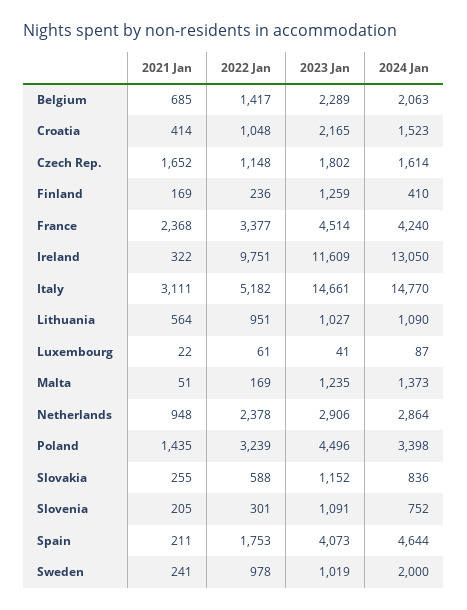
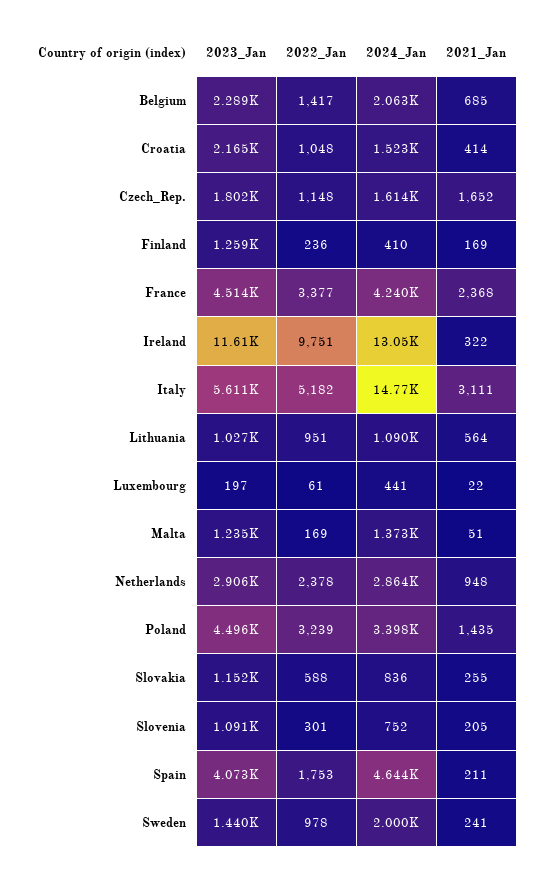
  {
    "2021 Jan": {
      "Belgium": 685,
      "Croatia": 414,
      "Czech Rep.": 1652,
      "Finland": 169,
      "France": 2368,
      "Ireland": 322,
      "Italy": 3111,
      "Lithuania": 564,
      "Luxembourg": 22,
      "Malta": 51,
      "Netherlands": 948,
      "Poland": 1435,
      "Slovakia": 255,
      "Slovenia": 205,
      "Spain": 211,
      "Sweden": 241
    },
    "2022 Jan": {
      "Belgium": 1417,
      "Croatia": 1048,
      "Czech Rep.": 1148,
      "Finland": 236,
      "France": 3377,
      "Ireland": 9751,
      "Italy": 5182,
      "Lithuania": 951,
      "Luxembourg": 61,
      "Malta": 169,
      "Netherlands": 2378,
      "Poland": 3239,
      "Slovakia": 588,
      "Slovenia": 301,
      "Spain": 1753,
      "Sweden": 978
    },
    "2023 Jan": {
      "Belgium": 2289,
      "Croatia": 2165,
      "Czech Rep.": 1802,
      "Finland": 1259,
      "France": 4514,
      "Ireland": 11609,
-     "Italy": 14661,
+     "Italy": 5611,
      "Lithuania": 1027,
-     "Luxembourg": 41,
+     "Luxembourg": 197,
      "Malta": 1235,
      "Netherlands": 2906,
      "Poland": 4496,
      "Slovakia": 1152,
      "Slovenia": 1091,
      "Spain": 4073,
-     "Sweden": 1019
+     "Sweden": 1440
    },
    "2024 Jan": {
      "Belgium": 2063,
      "Croatia": 1523,
      "Czech Rep.": 1614,
      "Finland": 410,
      "France": 4240,
      "Ireland": 13050,
      "Italy": 14770,
      "Lithuania": 1090,
-     "Luxembourg": 87,
+     "Luxembourg": 441,
      "Malta": 1373,
      "Netherlands": 2864,
      "Poland": 3398,
      "Slovakia": 836,
      "Slovenia": 752,
      "Spain": 4644,
      "Sweden": 2000
    }
  }

